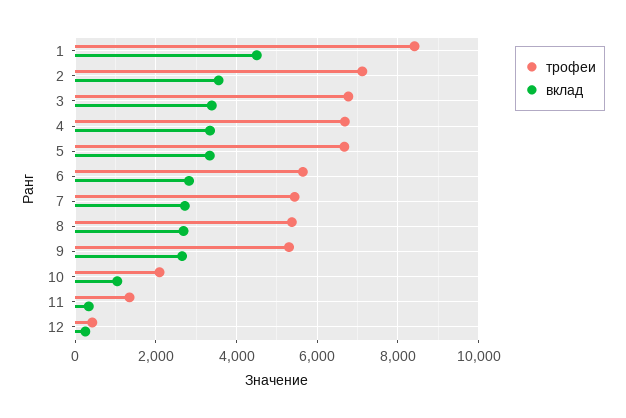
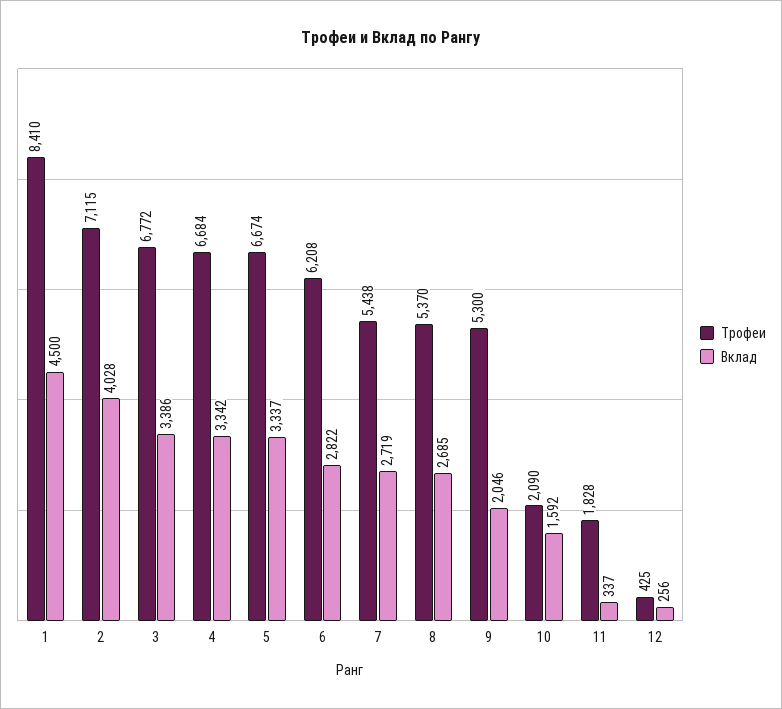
  {
    "трофеи": {
      "1": 8410,
      "2": 7115,
      "3": 6772,
      "4": 6684,
      "5": 6674,
-     "6": 5600,
+     "6": 6208,
      "7": 5438,
      "8": 5370,
      "9": 5300,
      "10": 2090,
-     "11": 1400,
+     "11": 1828,
      "12": 425
    },
    "вклад": {
      "1": 4500,
-     "2": 3600,
+     "2": 4028,
      "3": 3386,
      "4": 3342,
      "5": 3337,
      "6": 2822,
      "7": 2719,
      "8": 2685,
-     "9": 2600,
+     "9": 2046,
-     "10": 1000,
+     "10": 1592,
      "11": 337,
      "12": 256
    }
  }

